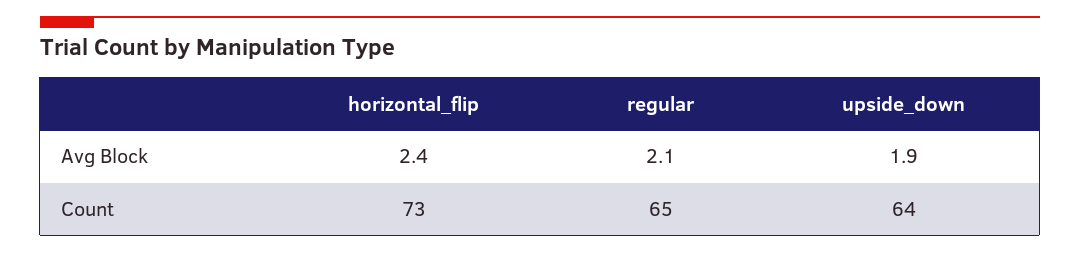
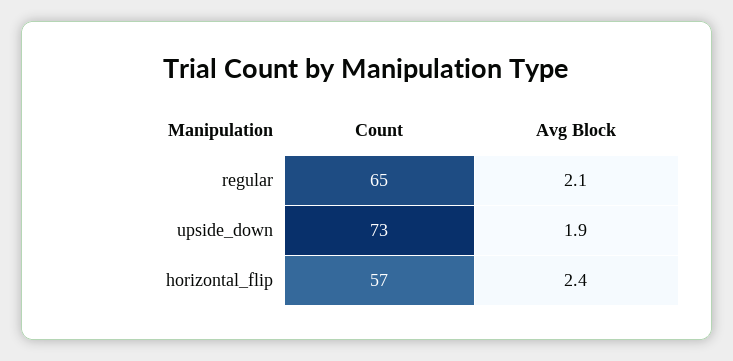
  {
    "horizontal_flip": {
      "Avg Block": 2.4,
-     "Count": 73
+     "Count": 57
    },
    "regular": {
      "Avg Block": 2.1,
      "Count": 65
    },
    "upside_down": {
      "Avg Block": 1.9,
-     "Count": 64
+     "Count": 73
    }
  }

